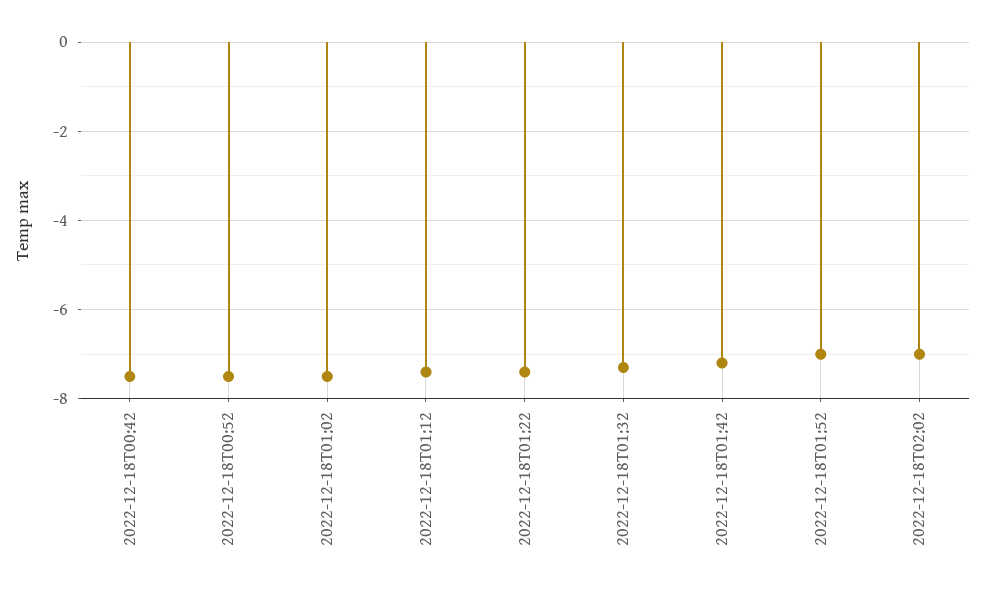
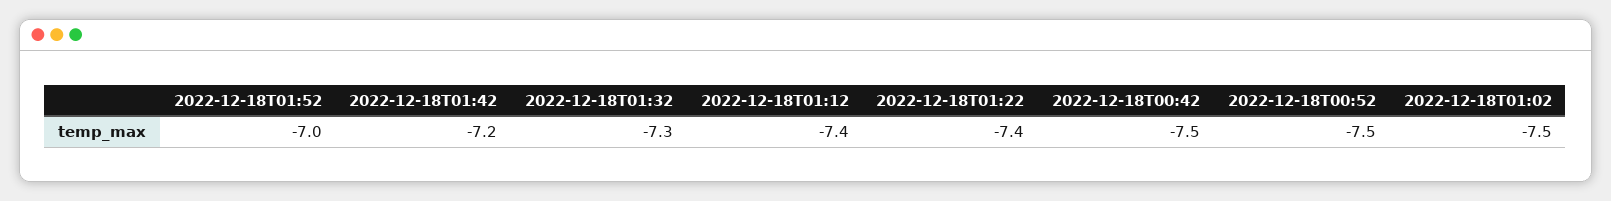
  {
    "2022-12-18T00:42": -7.5,
    "2022-12-18T00:52": -7.5,
    "2022-12-18T01:02": -7.5,
    "2022-12-18T01:12": -7.4,
    "2022-12-18T01:22": -7.4,
    "2022-12-18T01:32": -7.3,
    "2022-12-18T01:42": -7.2,
-   "2022-12-18T01:52": -7,
+   "2022-12-18T01:52": -7
-   "2022-12-18T02:02": -7
  }

